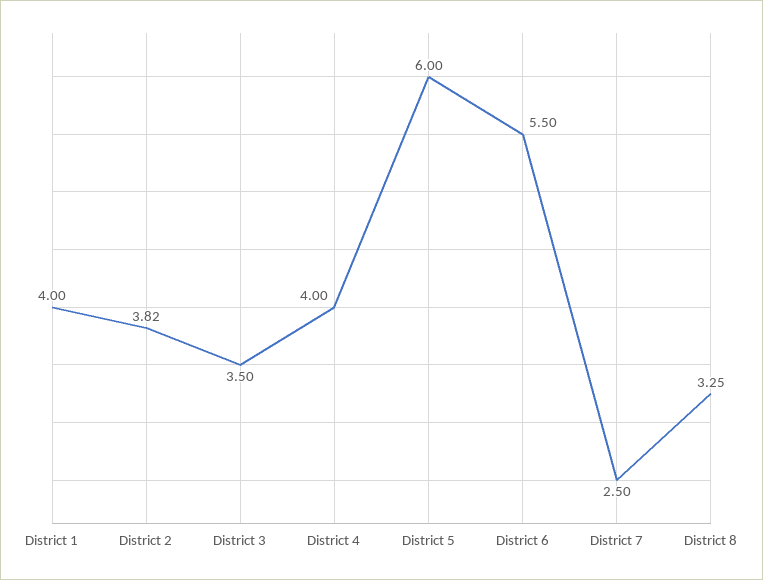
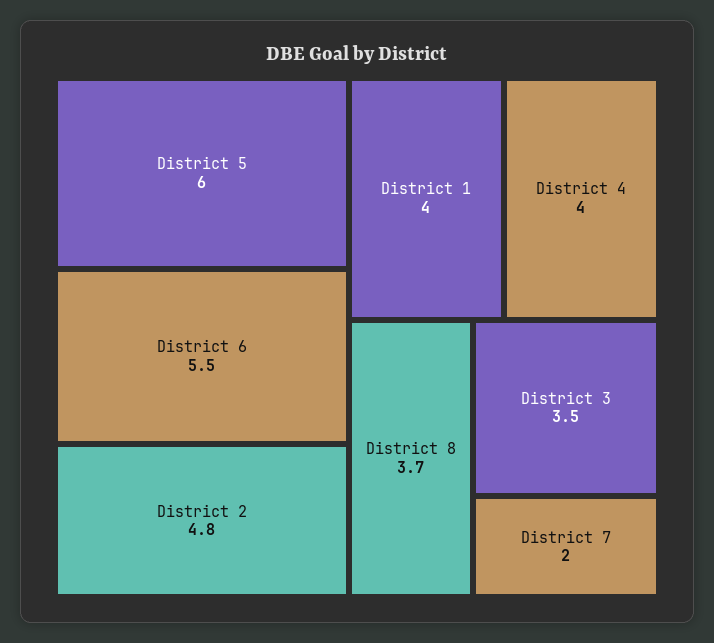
  {
    "District 1": 4,
-   "District 2": 3.82,
+   "District 2": 4.8,
    "District 3": 3.5,
    "District 4": 4,
    "District 5": 6,
    "District 6": 5.5,
-   "District 7": 2.5,
+   "District 7": 2,
-   "District 8": 3.25
+   "District 8": 3.7
  }

